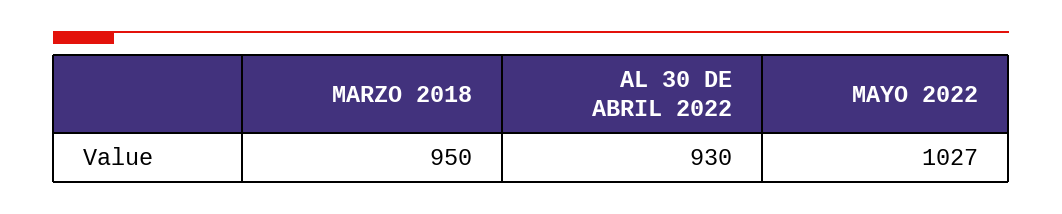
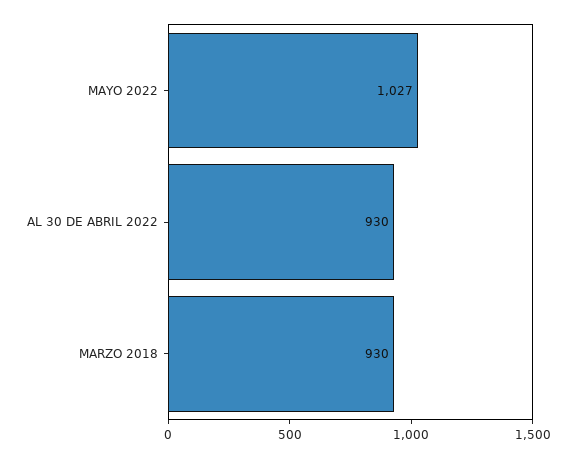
  {
-   "MARZO 2018": 950,
+   "MARZO 2018": 930,
    "AL 30 DE ABRIL 2022": 930,
    "MAYO 2022": 1027
  }

